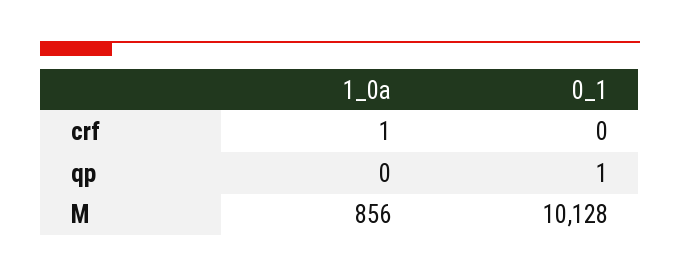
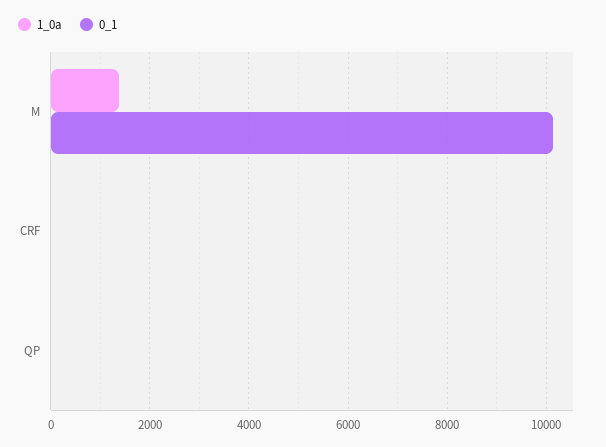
  {
    "1_0a": {
      "crf": 1,
      "qp": 0,
-     "M": 856
+     "M": 1400
    },
    "0_1": {
      "crf": 0,
      "qp": 1,
      "M": 10128
    }
  }

